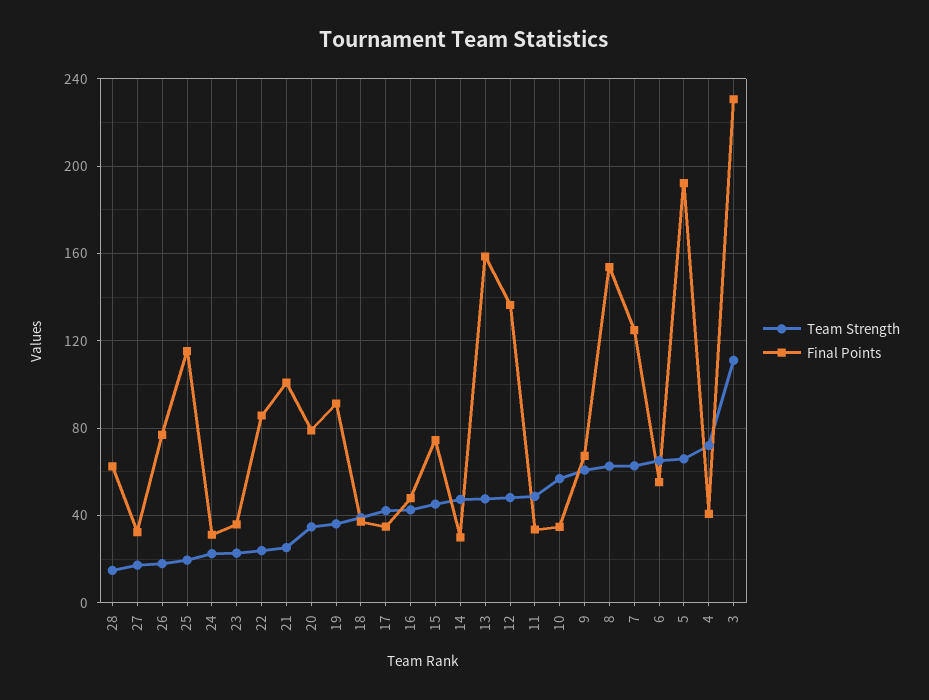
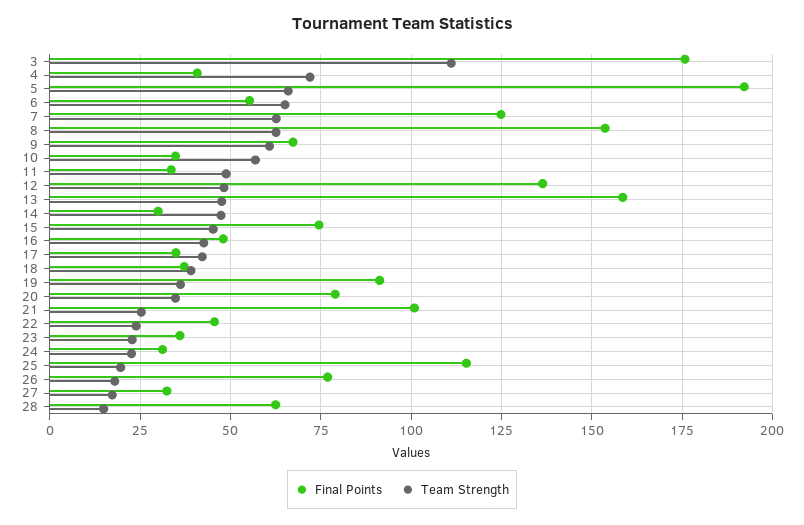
  {
    "Team Strength": {
      "28": 15,
      "27": 17.5,
      "26": 17.5,
      "25": 20,
      "24": 22.5,
      "23": 22.5,
      "22": 25,
      "21": 25,
      "20": 35,
      "19": 35,
      "18": 40,
      "17": 42.5,
      "16": 42.5,
      "15": 45,
      "14": 47.5,
      "13": 47.5,
      "12": 47.5,
      "11": 50,
      "10": 57.5,
      "9": 60,
      "8": 62.5,
      "7": 62.5,
      "6": 65,
      "5": 65,
      "4": 72.5,
      "3": 110
    },
    "Final Points": {
      "28": 62.5,
      "27": 32.5,
      "26": 77.5,
      "25": 115,
      "24": 30,
      "23": 35,
-     "22": 85,
+     "22": 45,
      "21": 100,
      "20": 80,
      "19": 92.5,
      "18": 37.5,
      "17": 35,
      "16": 47.5,
      "15": 75,
      "14": 30,
      "13": 157.5,
      "12": 137.5,
      "11": 32.5,
      "10": 35,
      "9": 67.5,
      "8": 152.5,
      "7": 125,
      "6": 55,
      "5": 192.5,
      "4": 40,
-     "3": 230
+     "3": 175
    }
  }

